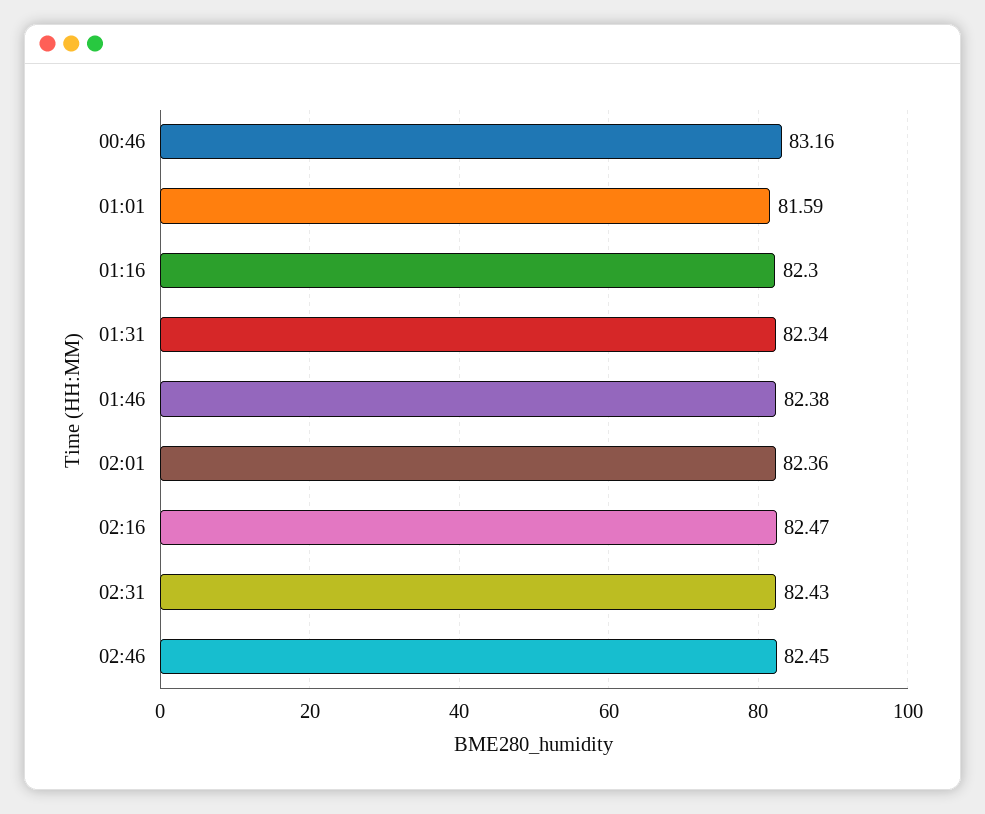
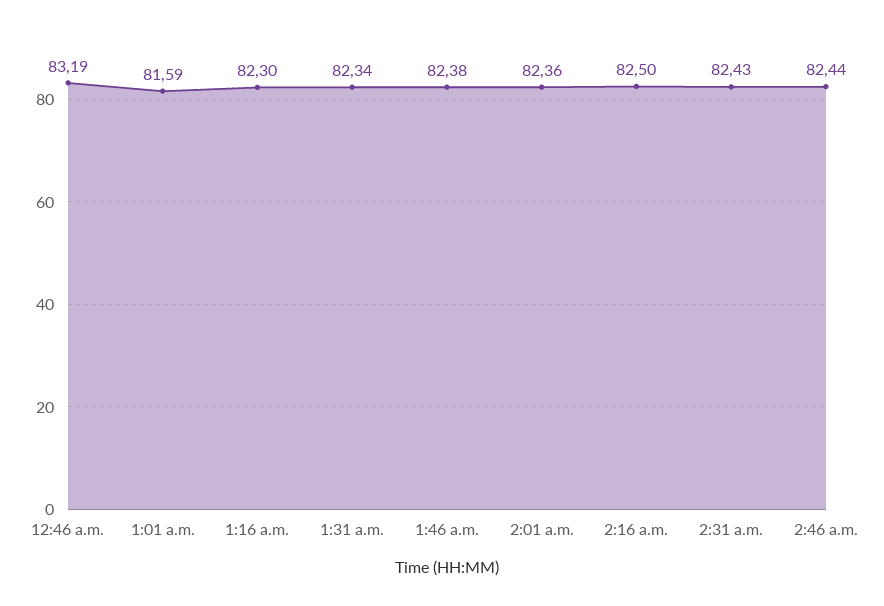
  {
-   "00:46": 83.16,
+   "00:46": 83.19,
    "01:01": 81.59,
    "01:16": 82.3,
    "01:31": 82.34,
    "01:46": 82.38,
    "02:01": 82.36,
-   "02:16": 82.47,
+   "02:16": 82.5,
    "02:31": 82.43,
-   "02:46": 82.45
+   "02:46": 82.44
  }

